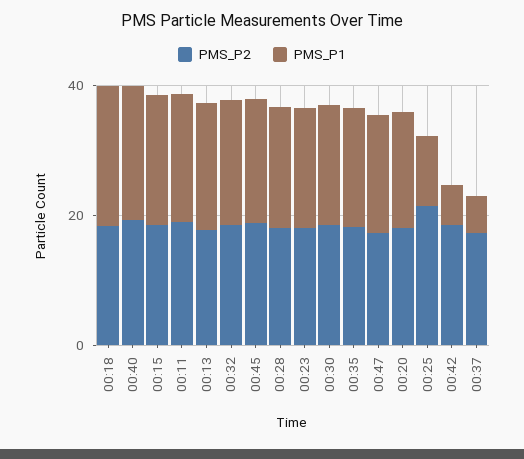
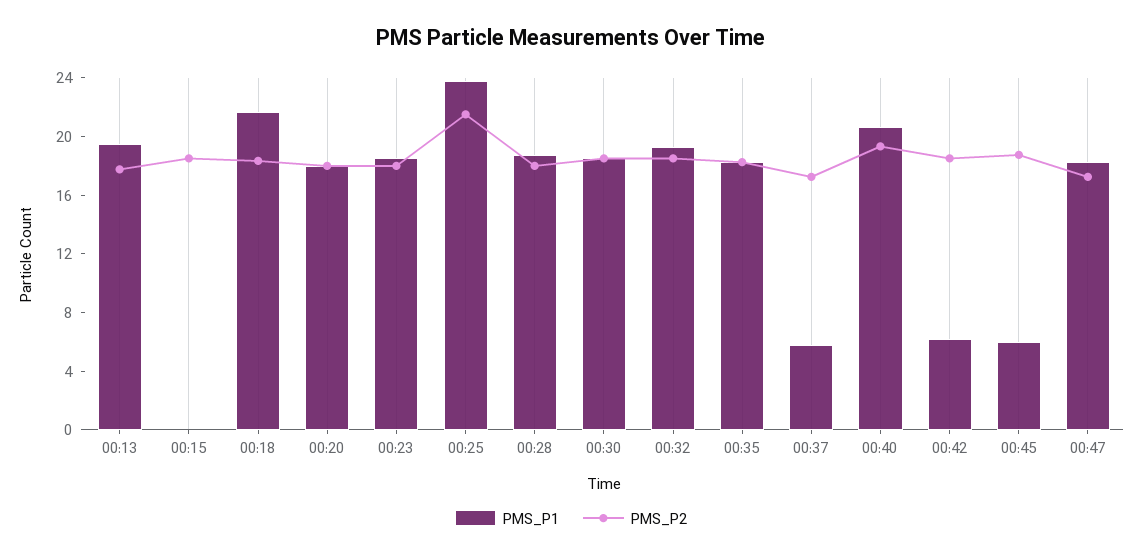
  {
    "PMS_P2": {
      "00:18": 18,
      "00:40": 19,
      "00:15": 19,
-     "00:11": 20,
      "00:13": 18,
      "00:32": 19,
      "00:45": 19,
      "00:28": 18,
      "00:23": 18,
      "00:30": 19,
      "00:35": 18,
      "00:47": 17,
      "00:20": 18,
      "00:25": 22,
      "00:42": 19,
      "00:37": 17
    },
    "PMS_P1": {
      "00:18": 22,
      "00:40": 21,
-     "00:15": 20,
+     "00:15": 0,
-     "00:11": 20,
      "00:13": 20,
      "00:32": 19,
-     "00:45": 20,
+     "00:45": 6,
      "00:28": 19,
      "00:23": 19,
      "00:30": 19,
      "00:35": 18,
      "00:47": 18,
      "00:20": 18,
-     "00:25": 10,
+     "00:25": 24,
      "00:42": 6,
      "00:37": 6
    }
  }

